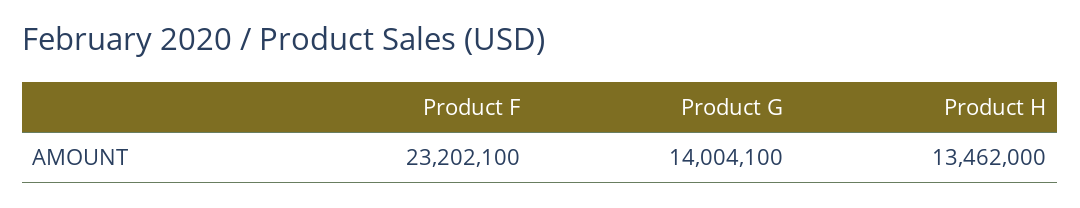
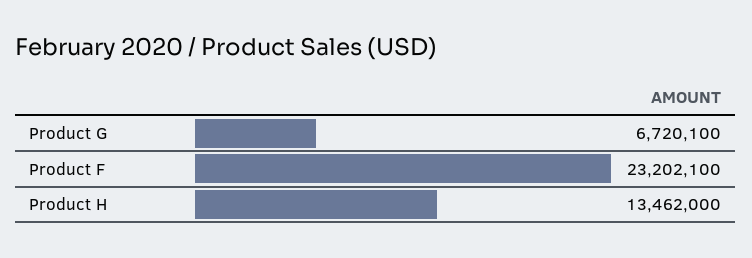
  {
    "Product F": 23202100,
-   "Product G": 14004100,
+   "Product G": 6720100,
    "Product H": 13462000
  }

